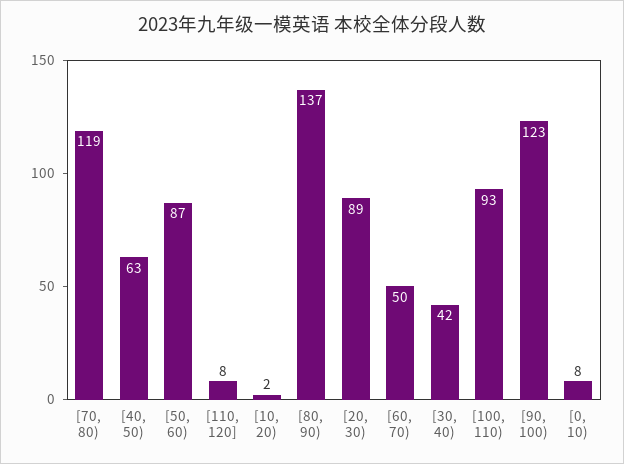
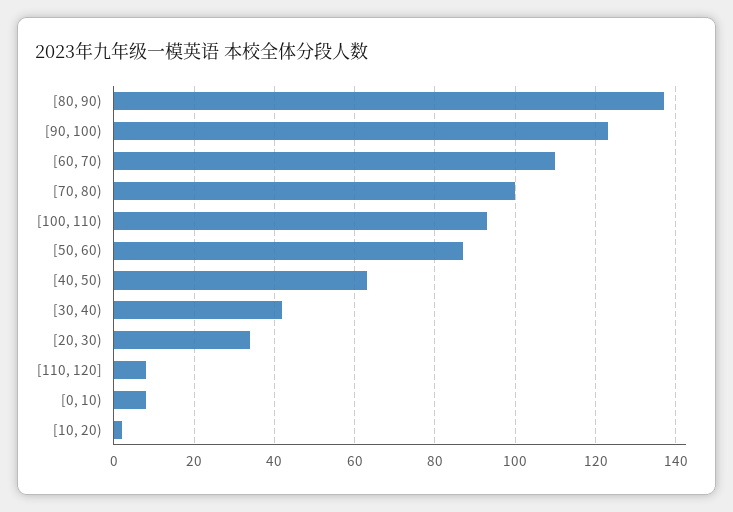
  {
-   "[70, 80)": 119,
+   "[70, 80)": 100,
    "[40, 50)": 63,
    "[50, 60)": 87,
    "[110, 120]": 8,
    "[10, 20)": 2,
    "[80, 90)": 137,
-   "[20, 30)": 89,
+   "[20, 30)": 35,
-   "[60, 70)": 50,
+   "[60, 70)": 110,
    "[30, 40)": 42,
    "[100, 110)": 93,
    "[90, 100)": 123,
    "[0, 10)": 8
  }

